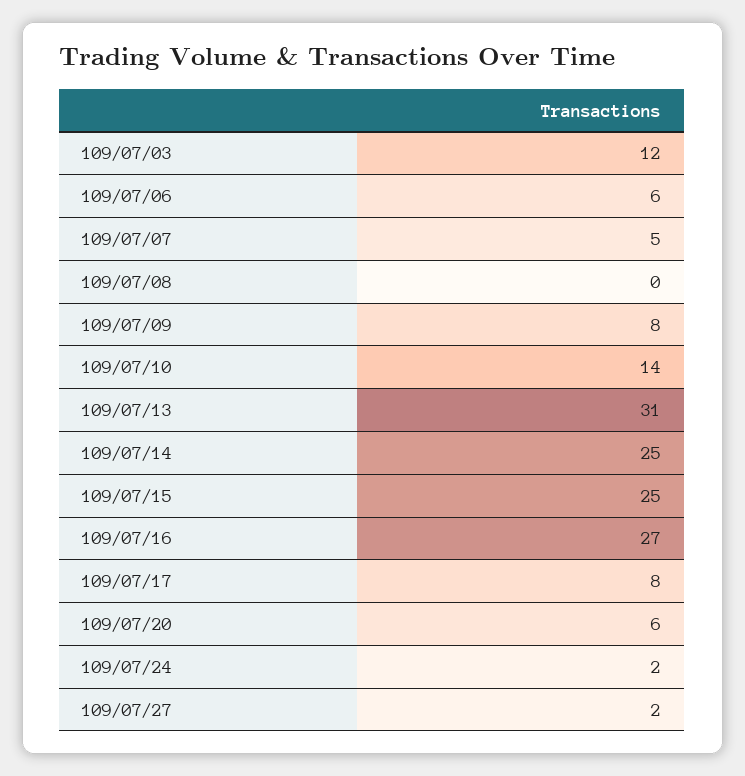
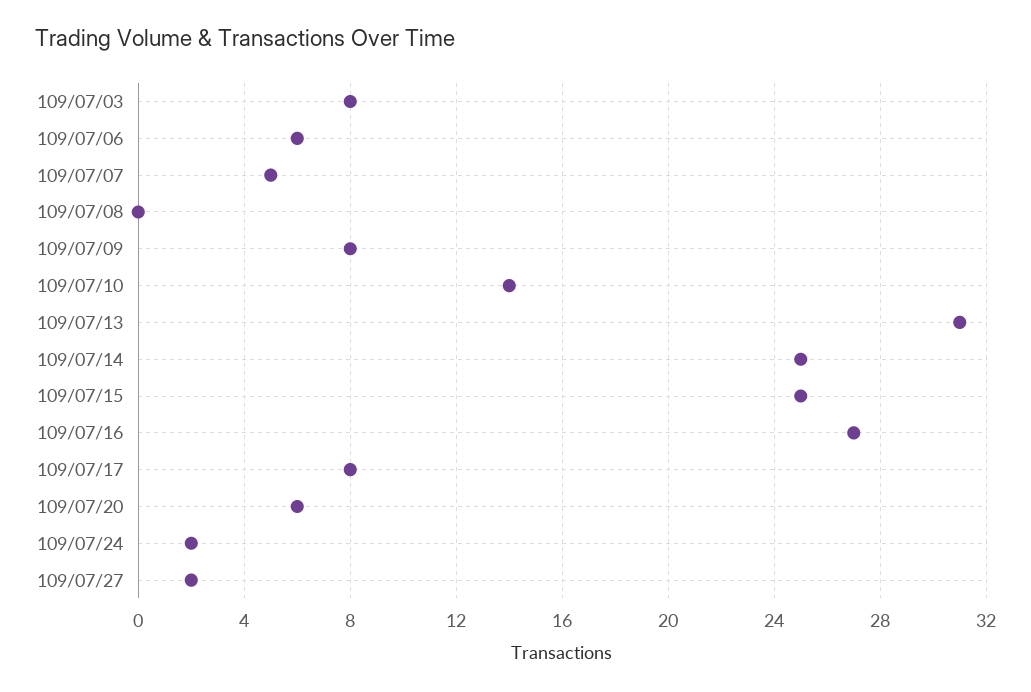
  {
-   "109/07/03": 12,
+   "109/07/03": 8,
    "109/07/06": 6,
    "109/07/07": 5,
    "109/07/08": 0,
    "109/07/09": 8,
    "109/07/10": 14,
    "109/07/13": 31,
    "109/07/14": 25,
    "109/07/15": 25,
    "109/07/16": 27,
    "109/07/17": 8,
    "109/07/20": 6,
    "109/07/24": 2,
    "109/07/27": 2
  }

